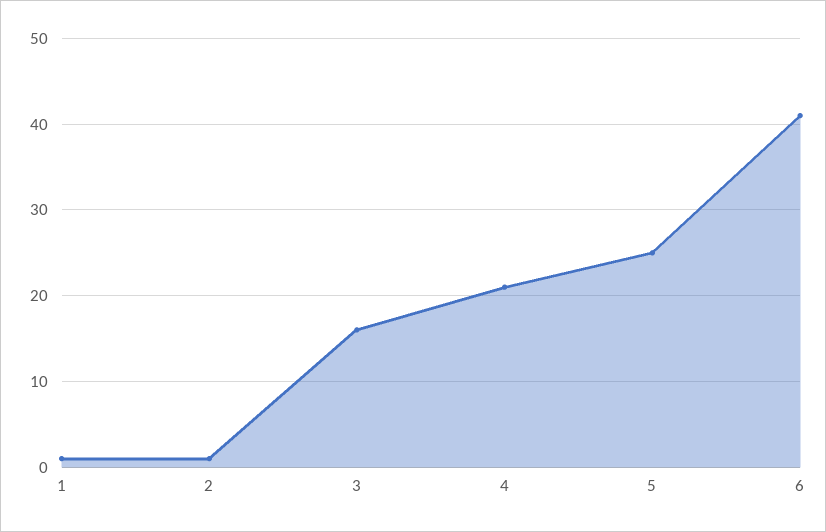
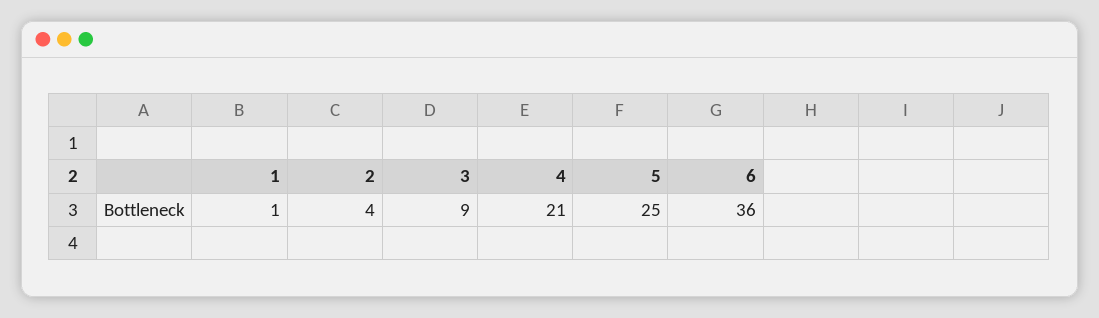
  {
    "1": 1,
-   "2": 1,
+   "2": 4,
-   "3": 16,
+   "3": 9,
    "4": 21,
    "5": 25,
-   "6": 41
+   "6": 36
  }

